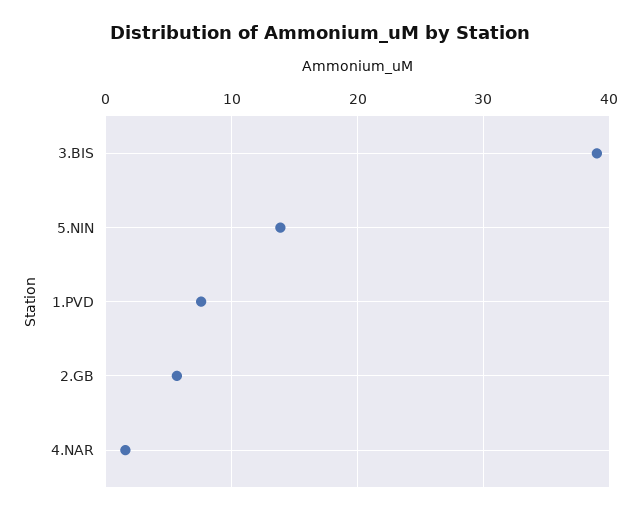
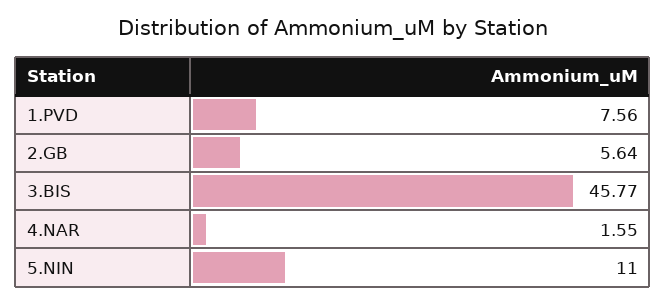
  {
-   "3.BIS": 39,
+   "3.BIS": 45.77,
-   "5.NIN": 14,
+   "5.NIN": 11,
    "1.PVD": 7.56,
    "2.GB": 5.64,
    "4.NAR": 1.55
  }

